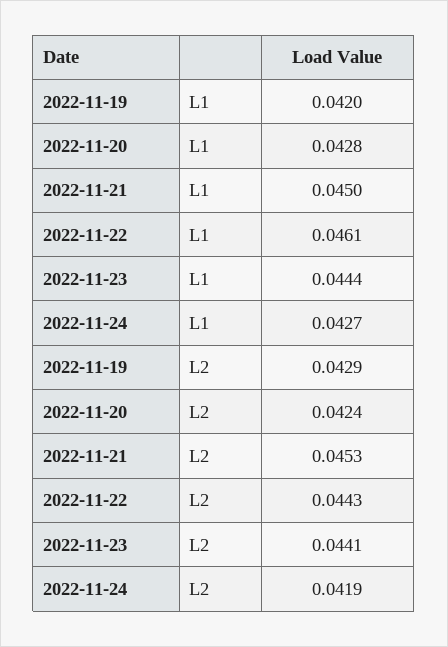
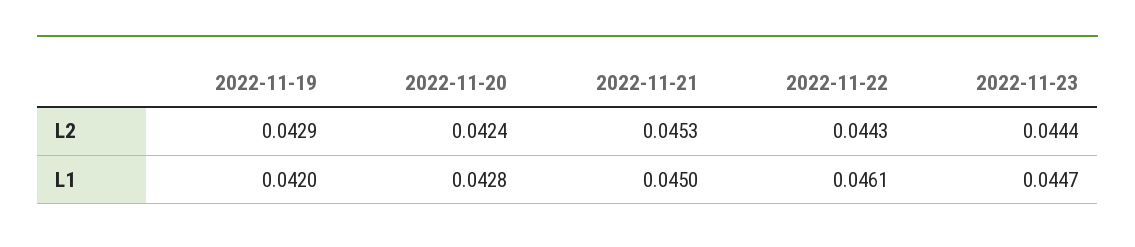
  {
    "2022-11-19": {
      "L1": 0.042,
      "L2": 0.0429
    },
    "2022-11-20": {
      "L1": 0.0428,
      "L2": 0.0424
    },
    "2022-11-21": {
      "L1": 0.045,
      "L2": 0.0453
    },
    "2022-11-22": {
      "L1": 0.0461,
      "L2": 0.0443
    },
    "2022-11-23": {
-     "L1": 0.0444,
+     "L1": 0.0447,
-     "L2": 0.0441
+     "L2": 0.0444
-   },
+   }
-   "2022-11-24": {
-     "L1": 0.0427,
-     "L2": 0.0419
-   }
  }

